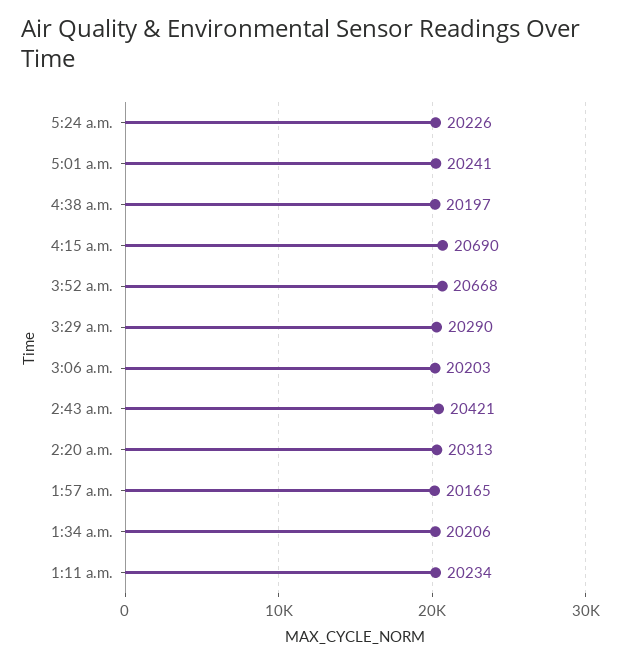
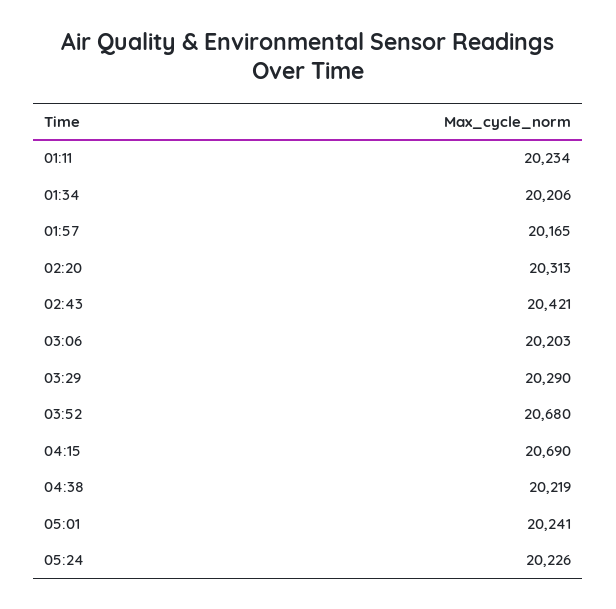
  {
    "5:24 a.m.": 20226,
    "5:01 a.m.": 20241,
-   "4:38 a.m.": 20197,
+   "4:38 a.m.": 20219,
    "4:15 a.m.": 20690,
-   "3:52 a.m.": 20668,
+   "3:52 a.m.": 20680,
    "3:29 a.m.": 20290,
    "3:06 a.m.": 20203,
    "2:43 a.m.": 20421,
    "2:20 a.m.": 20313,
    "1:57 a.m.": 20165,
    "1:34 a.m.": 20206,
    "1:11 a.m.": 20234
  }

